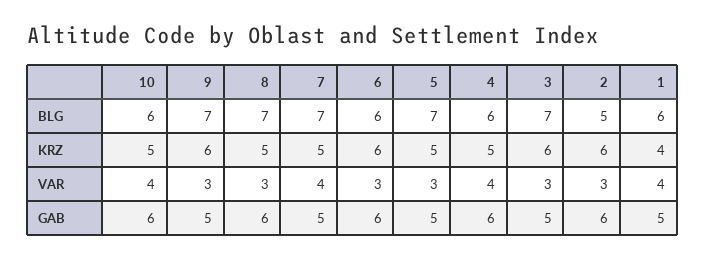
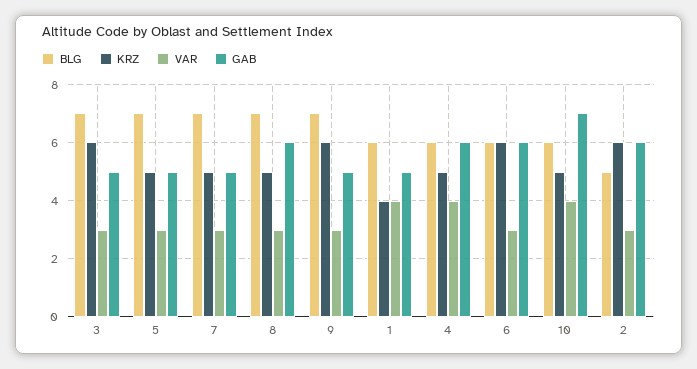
  {
    "BLG": {
      "10": 6,
      "9": 7,
      "8": 7,
      "7": 7,
      "6": 6,
      "5": 7,
      "4": 6,
      "3": 7,
      "2": 5,
      "1": 6
    },
    "KRZ": {
      "10": 5,
      "9": 6,
      "8": 5,
      "7": 5,
      "6": 6,
      "5": 5,
      "4": 5,
      "3": 6,
      "2": 6,
      "1": 4
    },
    "VAR": {
      "10": 4,
      "9": 3,
      "8": 3,
-     "7": 4,
+     "7": 3,
      "6": 3,
      "5": 3,
      "4": 4,
      "3": 3,
      "2": 3,
      "1": 4
    },
    "GAB": {
-     "10": 6,
+     "10": 7,
      "9": 5,
      "8": 6,
      "7": 5,
      "6": 6,
      "5": 5,
      "4": 6,
      "3": 5,
      "2": 6,
      "1": 5
    }
  }

